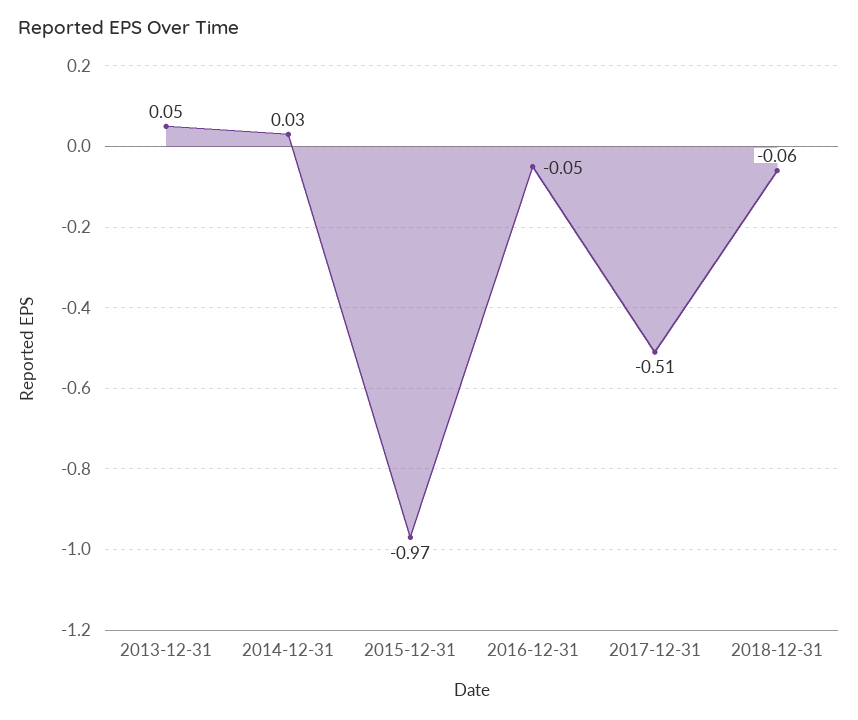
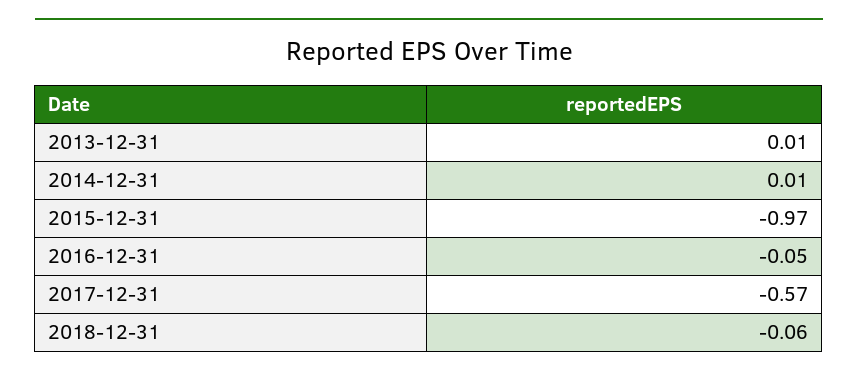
  {
-   "2013-12-31": 0.05,
+   "2013-12-31": 0.01,
-   "2014-12-31": 0.03,
+   "2014-12-31": 0.01,
    "2015-12-31": -0.97,
    "2016-12-31": -0.05,
-   "2017-12-31": -0.51,
+   "2017-12-31": -0.57,
    "2018-12-31": -0.06
  }

